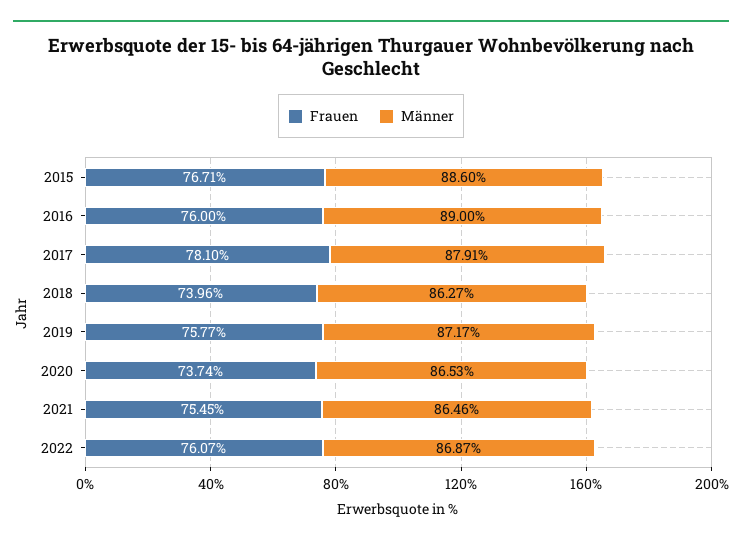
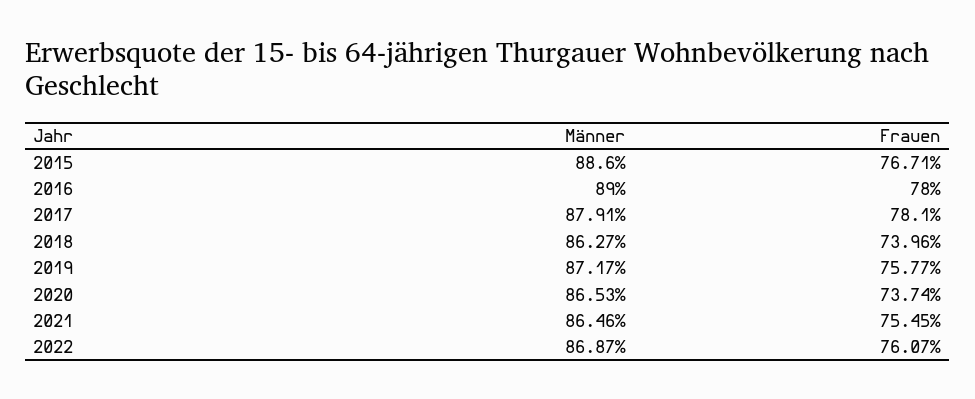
  {
    "Frauen": {
      "2015": 76.71,
-     "2016": 76,
+     "2016": 78,
      "2017": 78.1,
      "2018": 73.96,
      "2019": 75.77,
      "2020": 73.74,
      "2021": 75.45,
      "2022": 76.07
    },
    "Männer": {
      "2015": 88.6,
      "2016": 89,
      "2017": 87.91,
      "2018": 86.27,
      "2019": 87.17,
      "2020": 86.53,
      "2021": 86.46,
      "2022": 86.87
    }
  }

